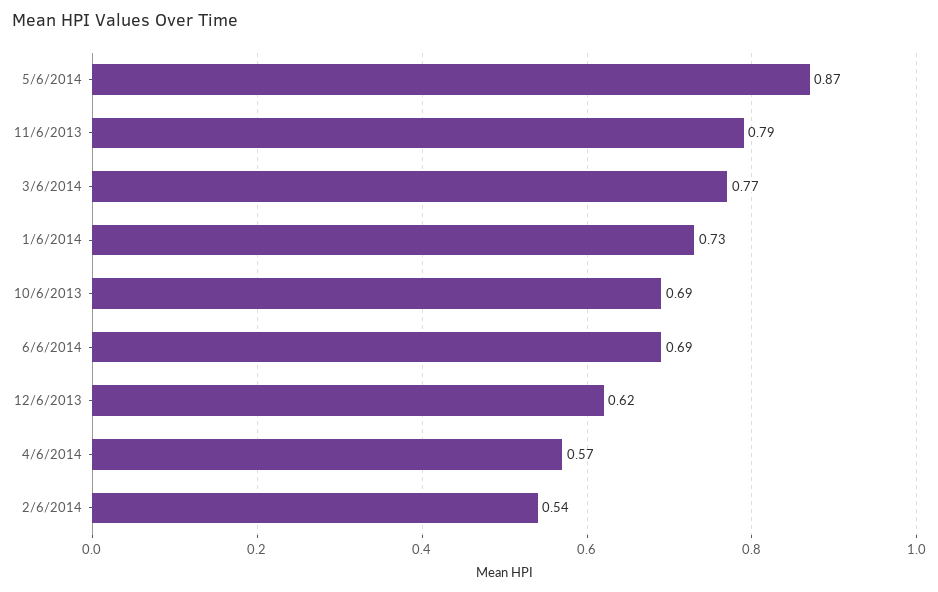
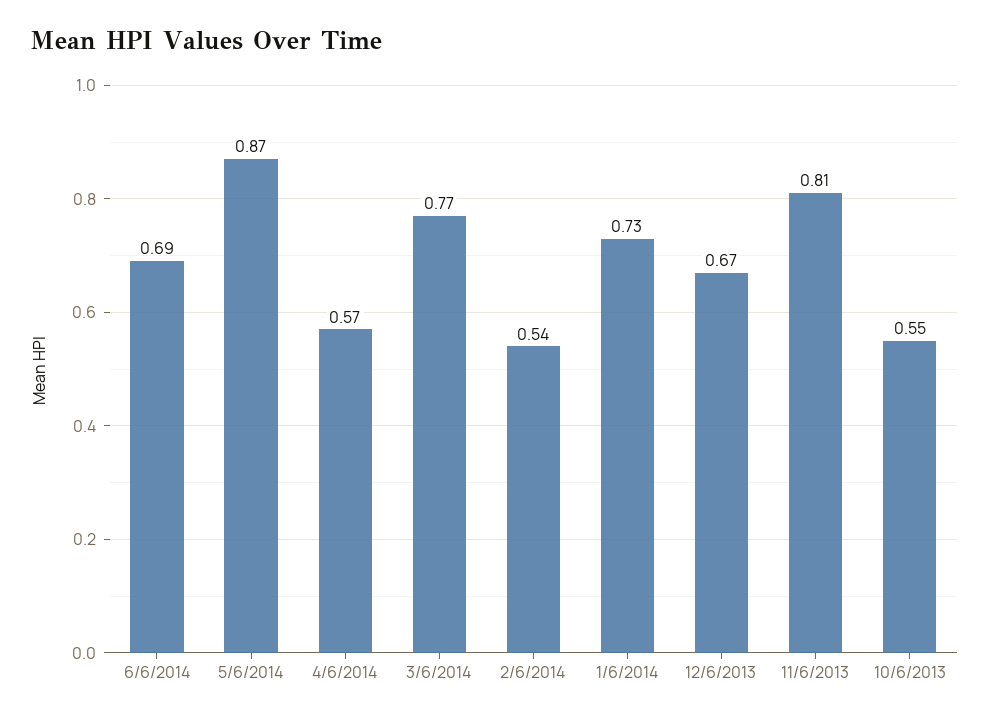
  {
    "5/6/2014": 0.87,
-   "11/6/2013": 0.79,
+   "11/6/2013": 0.81,
    "3/6/2014": 0.77,
    "1/6/2014": 0.73,
-   "10/6/2013": 0.69,
+   "10/6/2013": 0.55,
    "6/6/2014": 0.69,
-   "12/6/2013": 0.62,
+   "12/6/2013": 0.67,
    "4/6/2014": 0.57,
    "2/6/2014": 0.54
  }

